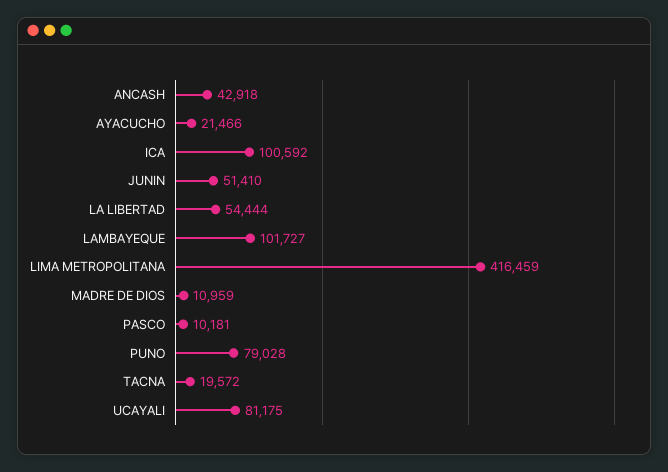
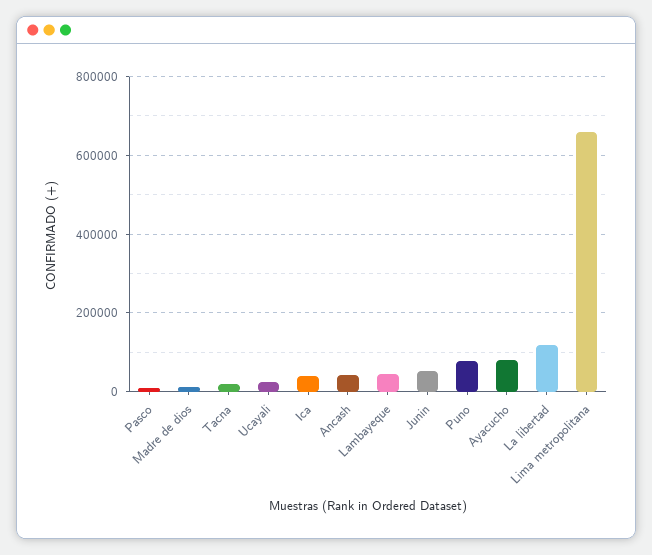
  {
    "ANCASH": 42918,
-   "AYACUCHO": 21466,
+   "AYACUCHO": 80000,
-   "ICA": 100592,
+   "ICA": 40000,
    "JUNIN": 51410,
-   "LA LIBERTAD": 54444,
+   "LA LIBERTAD": 120000,
-   "LAMBAYEQUE": 101727,
+   "LAMBAYEQUE": 40000,
-   "LIMA METROPOLITANA": 416459,
+   "LIMA METROPOLITANA": 660000,
    "MADRE DE DIOS": 10959,
    "PASCO": 10181,
    "PUNO": 79028,
    "TACNA": 19572,
-   "UCAYALI": 81175
+   "UCAYALI": 20000
  }

